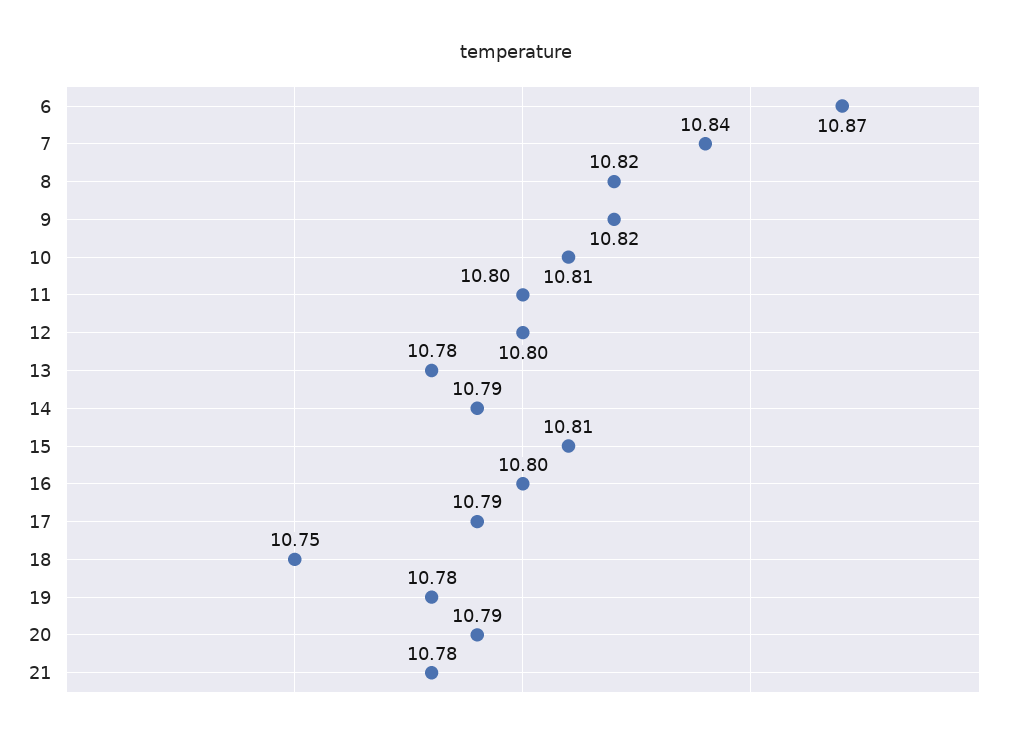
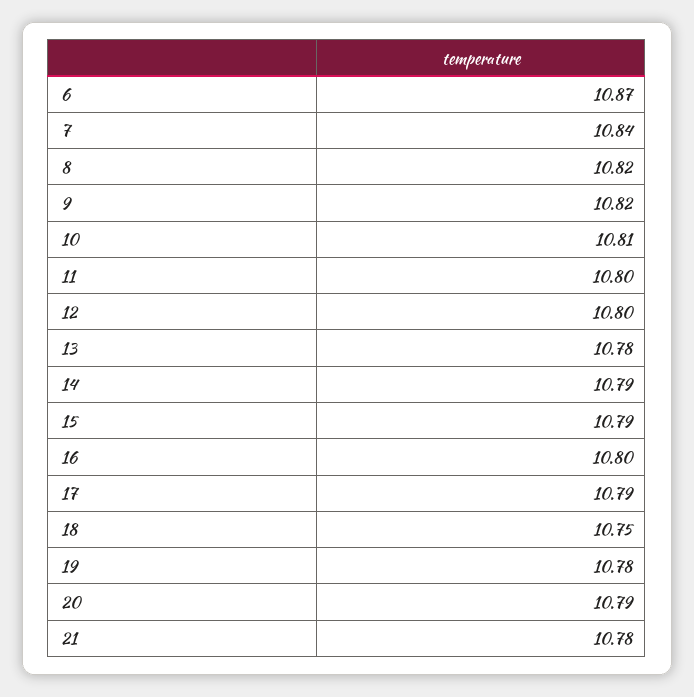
  {
    "6": 10.87,
    "7": 10.84,
    "8": 10.82,
    "9": 10.82,
    "10": 10.81,
    "11": 10.8,
    "12": 10.8,
    "13": 10.78,
    "14": 10.79,
-   "15": 10.81,
+   "15": 10.79,
    "16": 10.8,
    "17": 10.79,
    "18": 10.75,
    "19": 10.78,
    "20": 10.79,
    "21": 10.78
  }

